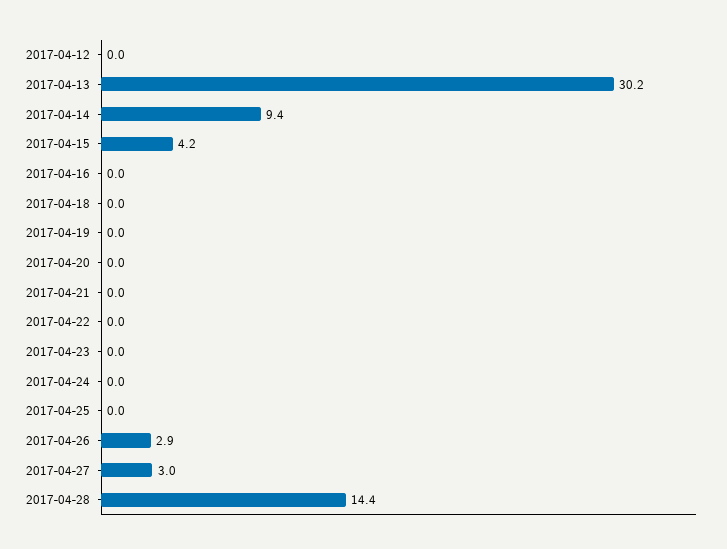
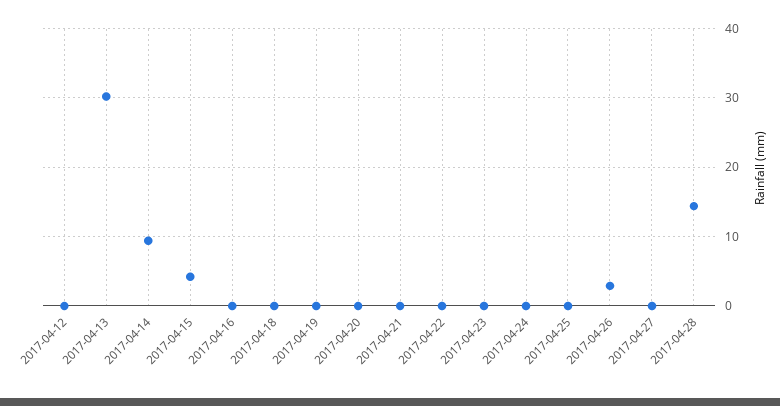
  {
    "2017-04-12": 0,
    "2017-04-13": 30.2,
    "2017-04-14": 9.4,
    "2017-04-15": 4.2,
    "2017-04-16": 0,
    "2017-04-18": 0,
    "2017-04-19": 0,
    "2017-04-20": 0,
    "2017-04-21": 0,
    "2017-04-22": 0,
    "2017-04-23": 0,
    "2017-04-24": 0,
    "2017-04-25": 0,
    "2017-04-26": 2.9,
-   "2017-04-27": 3,
+   "2017-04-27": 0,
    "2017-04-28": 14.4
  }

